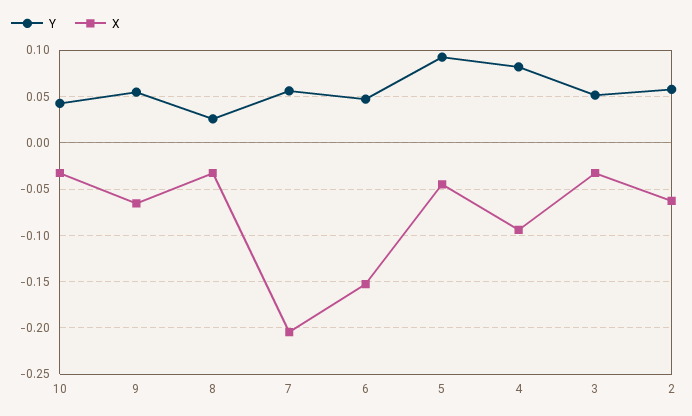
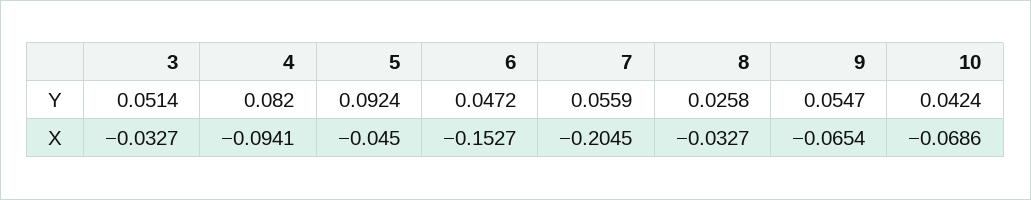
  {
    "Y": {
      "10": 0.0424,
      "9": 0.0547,
      "8": 0.0258,
      "7": 0.0559,
      "6": 0.0472,
      "5": 0.0924,
      "4": 0.082,
-     "3": 0.0514,
+     "3": 0.0514
-     "2": 0.06
    },
    "X": {
-     "10": -0.03,
+     "10": -0.0686,
      "9": -0.0654,
      "8": -0.0327,
      "7": -0.2045,
      "6": -0.1527,
      "5": -0.045,
      "4": -0.0941,
-     "3": -0.0327,
+     "3": -0.0327
-     "2": -0.06
    }
  }

